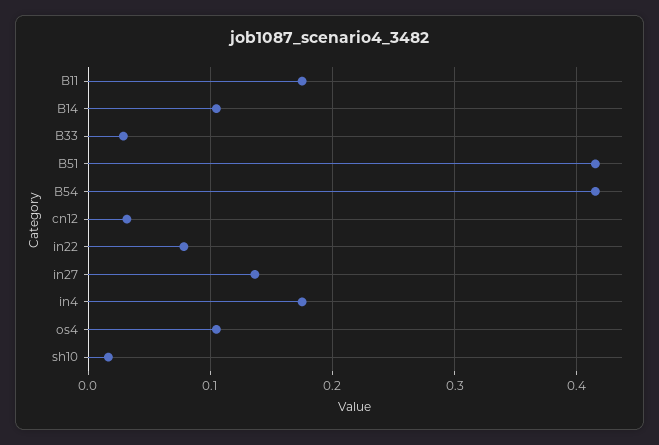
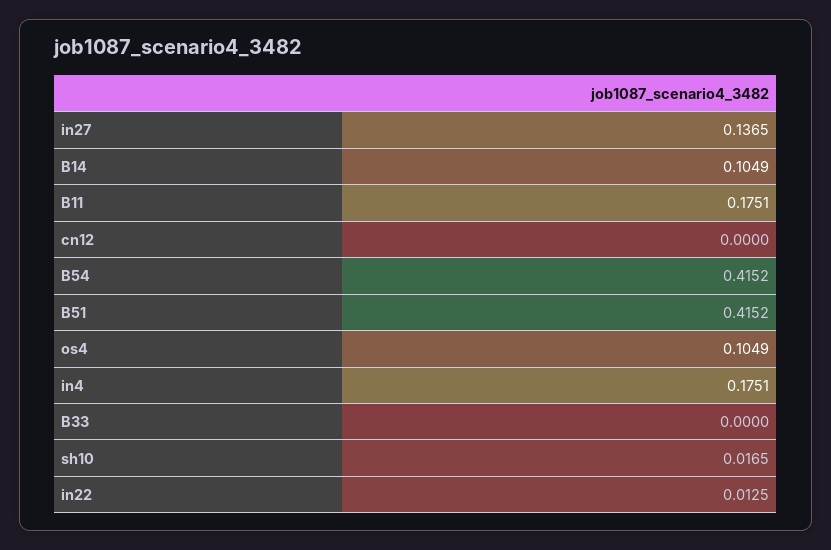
  {
    "B11": 0.1751,
    "B14": 0.1049,
-   "B33": 0.03,
+   "B33": 0,
    "B51": 0.4152,
    "B54": 0.4152,
-   "cn12": 0.03,
+   "cn12": 0,
-   "in22": 0.08,
+   "in22": 0.0125,
    "in27": 0.1365,
    "in4": 0.1751,
    "os4": 0.1049,
    "sh10": 0.0165
  }

